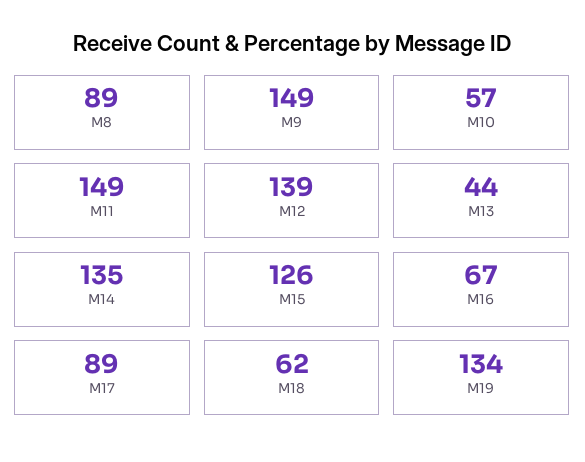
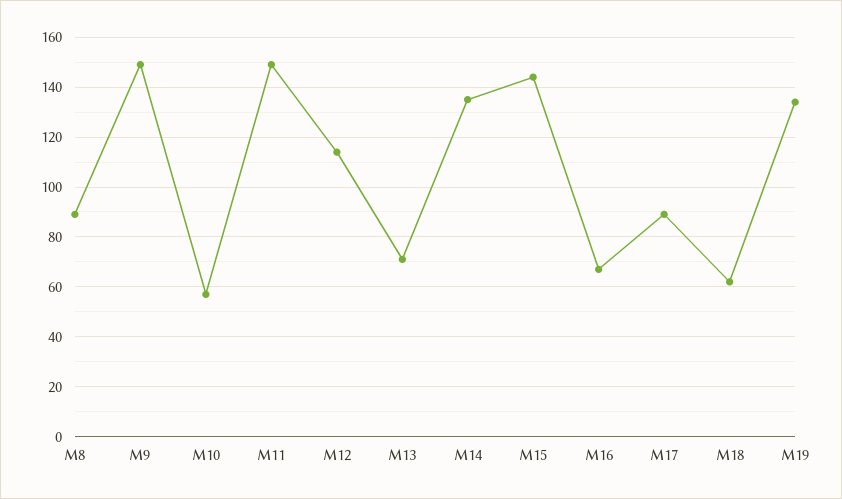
  {
    "M8": 89,
    "M9": 149,
    "M10": 57,
    "M11": 149,
-   "M12": 139,
+   "M12": 115,
-   "M13": 44,
+   "M13": 70,
    "M14": 135,
-   "M15": 126,
+   "M15": 145,
    "M16": 67,
    "M17": 89,
    "M18": 62,
    "M19": 134
  }

